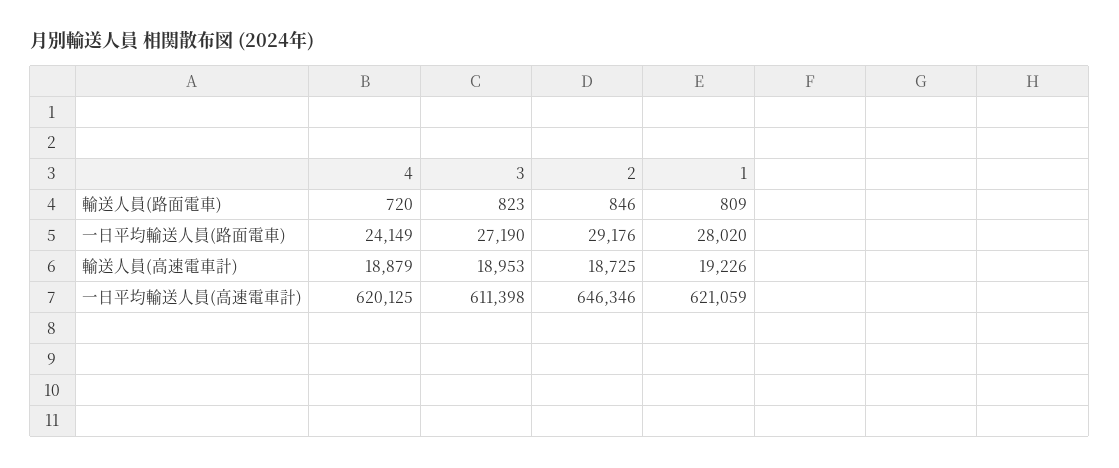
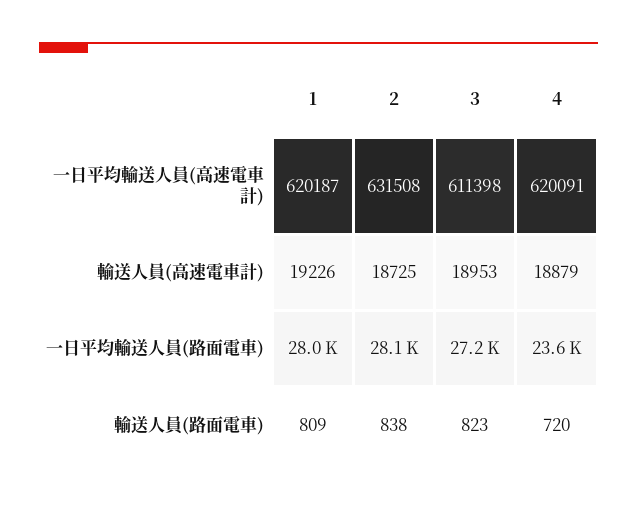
  {
    "4": {
      "輸送人員(路面電車)": 720,
-     "一日平均輸送人員(路面電車)": 24149,
+     "一日平均輸送人員(路面電車)": 23600,
      "輸送人員(高速電車計)": 18879,
-     "一日平均輸送人員(高速電車計)": 620125
+     "一日平均輸送人員(高速電車計)": 620091
    },
    "3": {
      "輸送人員(路面電車)": 823,
      "一日平均輸送人員(路面電車)": 27190,
      "輸送人員(高速電車計)": 18953,
      "一日平均輸送人員(高速電車計)": 611398
    },
    "2": {
-     "輸送人員(路面電車)": 846,
+     "輸送人員(路面電車)": 838,
-     "一日平均輸送人員(路面電車)": 29176,
+     "一日平均輸送人員(路面電車)": 28100,
      "輸送人員(高速電車計)": 18725,
-     "一日平均輸送人員(高速電車計)": 646346
+     "一日平均輸送人員(高速電車計)": 631508
    },
    "1": {
      "輸送人員(路面電車)": 809,
      "一日平均輸送人員(路面電車)": 28020,
      "輸送人員(高速電車計)": 19226,
-     "一日平均輸送人員(高速電車計)": 621059
+     "一日平均輸送人員(高速電車計)": 620187
    }
  }

